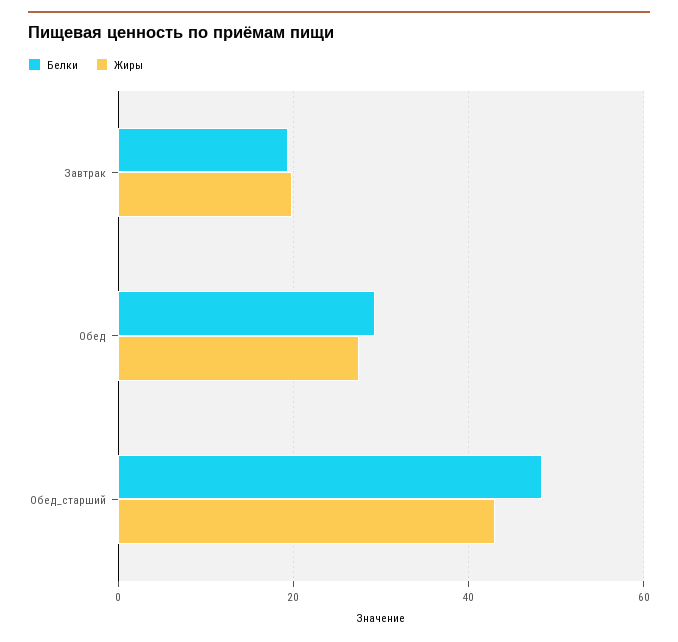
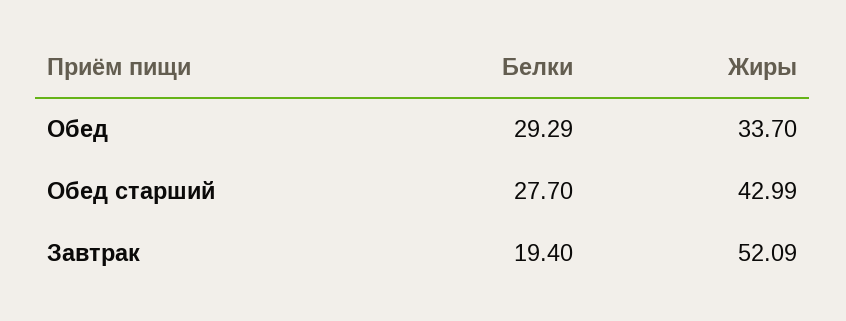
  {
    "Белки": {
      "Завтрак": 19.4,
      "Обед": 29.29,
-     "Обед_старший": 48
+     "Обед_старший": 27.7
    },
    "Жиры": {
-     "Завтрак": 20,
+     "Завтрак": 52.09,
-     "Обед": 28,
+     "Обед": 33.7,
      "Обед_старший": 42.99
    }
  }

